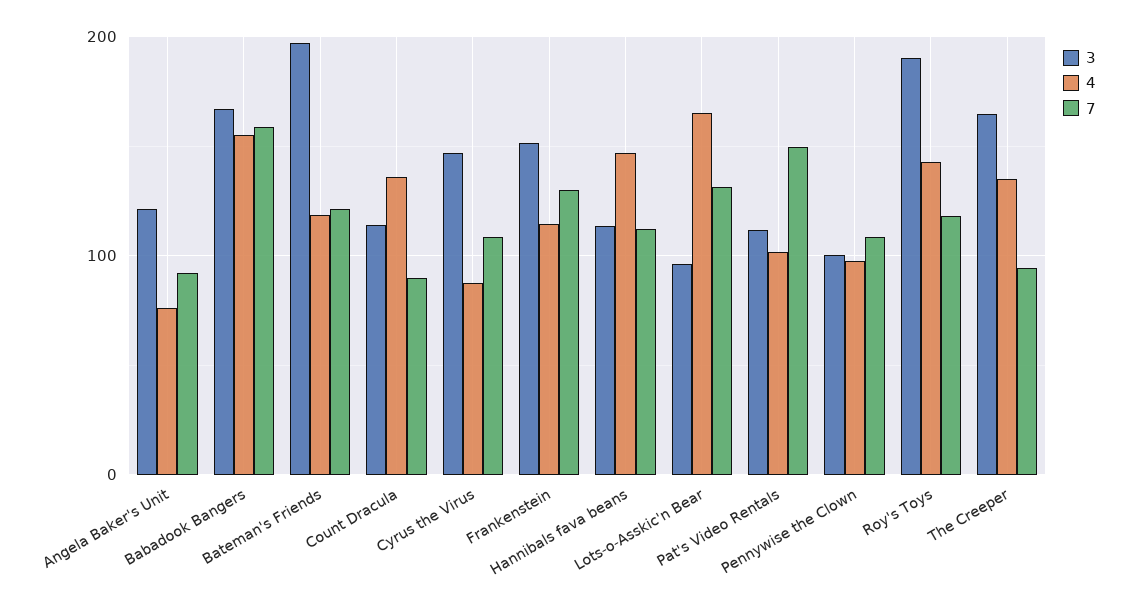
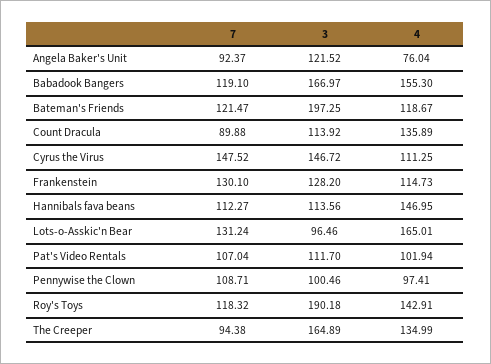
  {
    "3": {
      "Angela Baker's Unit": 121.52,
      "Babadook Bangers": 166.97,
      "Bateman's Friends": 197.25,
      "Count Dracula": 113.92,
      "Cyrus the Virus": 146.72,
-     "Frankenstein": 150,
+     "Frankenstein": 128.2,
      "Hannibals fava beans": 113.56,
      "Lots-o-Asskic'n Bear": 96.46,
      "Pat's Video Rentals": 111.7,
      "Pennywise the Clown": 100.46,
      "Roy's Toys": 190.18,
      "The Creeper": 164.89
    },
    "4": {
      "Angela Baker's Unit": 76.04,
      "Babadook Bangers": 155.3,
      "Bateman's Friends": 118.67,
      "Count Dracula": 135.89,
-     "Cyrus the Virus": 90,
+     "Cyrus the Virus": 111.25,
      "Frankenstein": 114.73,
      "Hannibals fava beans": 146.95,
      "Lots-o-Asskic'n Bear": 165.01,
      "Pat's Video Rentals": 101.94,
      "Pennywise the Clown": 97.41,
      "Roy's Toys": 142.91,
      "The Creeper": 134.99
    },
    "7": {
      "Angela Baker's Unit": 92.37,
-     "Babadook Bangers": 160,
+     "Babadook Bangers": 119.1,
      "Bateman's Friends": 121.47,
      "Count Dracula": 89.88,
-     "Cyrus the Virus": 110,
+     "Cyrus the Virus": 147.52,
      "Frankenstein": 130.1,
      "Hannibals fava beans": 112.27,
      "Lots-o-Asskic'n Bear": 131.24,
-     "Pat's Video Rentals": 150,
+     "Pat's Video Rentals": 107.04,
      "Pennywise the Clown": 108.71,
      "Roy's Toys": 118.32,
      "The Creeper": 94.38
    }
  }

